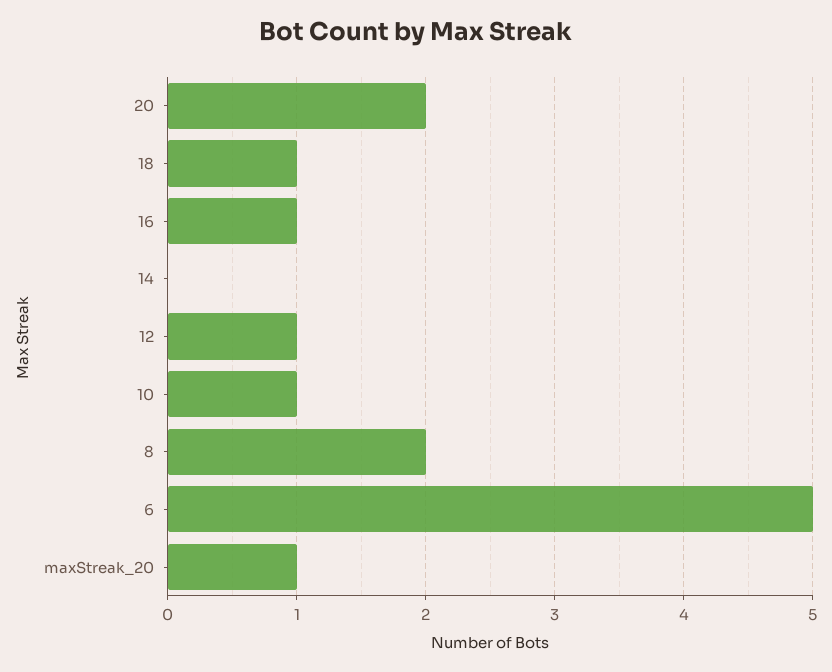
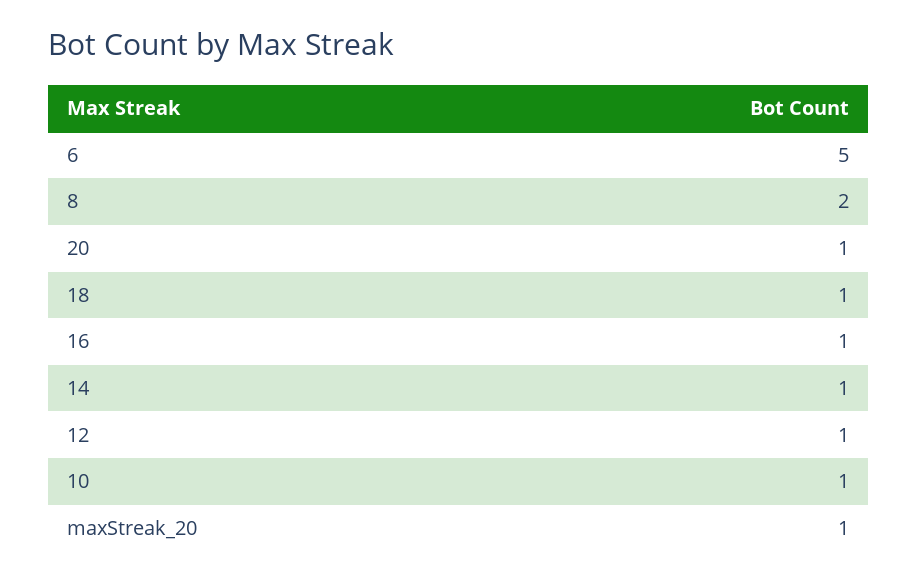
  {
-   "20": 2,
+   "20": 1,
    "18": 1,
    "16": 1,
-   "14": 0,
+   "14": 1,
    "12": 1,
    "10": 1,
    "8": 2,
    "6": 5,
    "maxStreak_20": 1
  }

